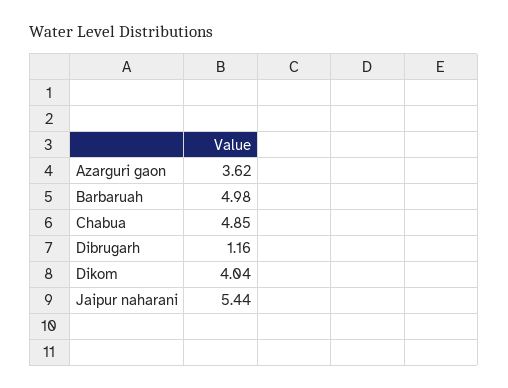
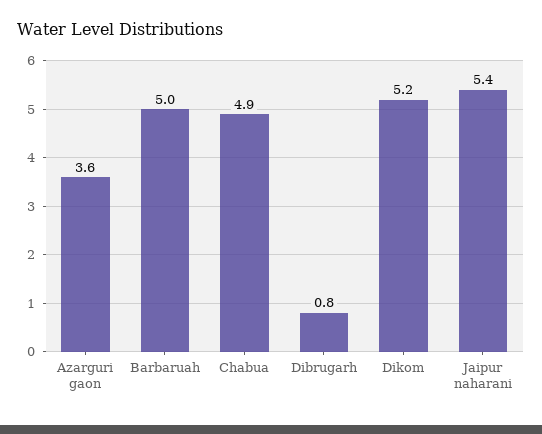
  {
    "Azarguri gaon": 3.62,
    "Barbaruah": 4.98,
    "Chabua": 4.85,
-   "Dibrugarh": 1.16,
+   "Dibrugarh": 0.8,
-   "Dikom": 4.04,
+   "Dikom": 5.2,
    "Jaipur naharani": 5.44
  }

